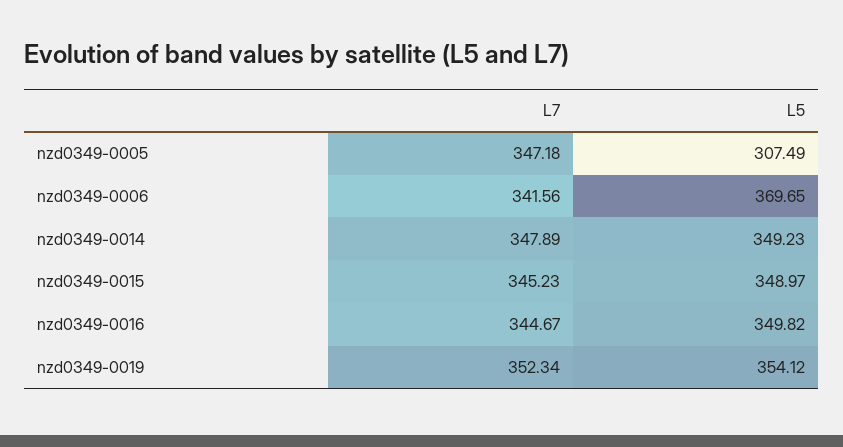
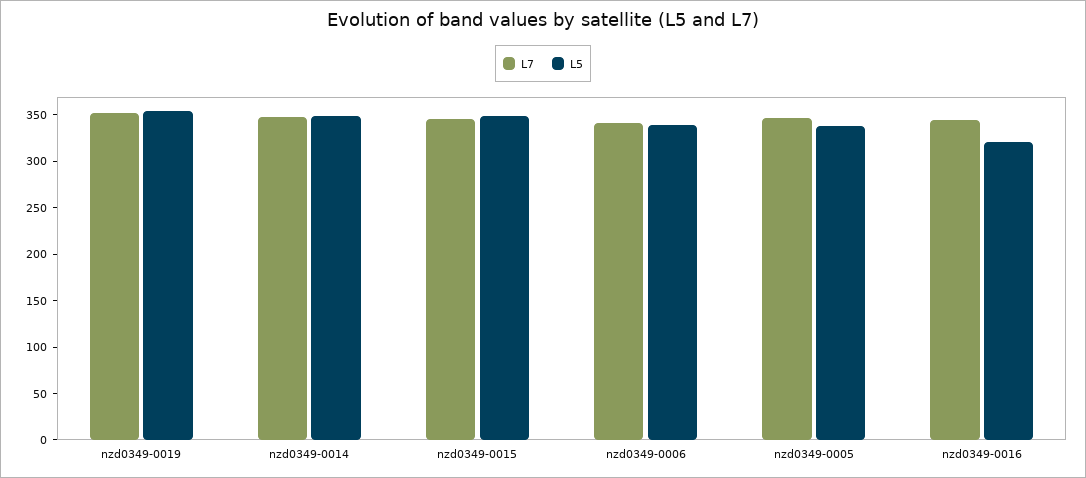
  {
    "L7": {
      "nzd0349-0005": 347.18,
      "nzd0349-0006": 341.56,
      "nzd0349-0014": 347.89,
      "nzd0349-0015": 345.23,
      "nzd0349-0016": 344.67,
      "nzd0349-0019": 352.34
    },
    "L5": {
-     "nzd0349-0005": 307.49,
+     "nzd0349-0005": 340,
-     "nzd0349-0006": 369.65,
+     "nzd0349-0006": 340,
      "nzd0349-0014": 349.23,
      "nzd0349-0015": 348.97,
-     "nzd0349-0016": 349.82,
+     "nzd0349-0016": 320,
      "nzd0349-0019": 354.12
    }
  }

